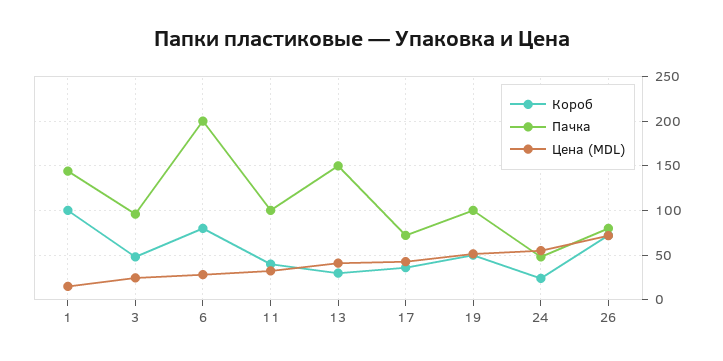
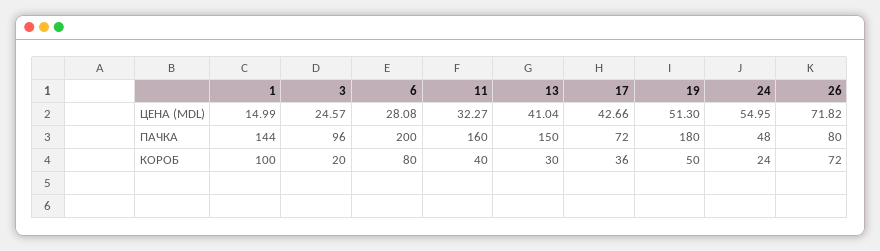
  {
    "Короб": {
      "1": 100,
-     "3": 50,
+     "3": 20,
      "6": 80,
      "11": 40,
      "13": 30,
      "17": 36,
      "19": 50,
      "24": 24,
      "26": 72
    },
    "Пачка": {
      "1": 144,
      "3": 96,
      "6": 200,
-     "11": 100,
+     "11": 160,
      "13": 150,
      "17": 72,
-     "19": 100,
+     "19": 180,
      "24": 48,
      "26": 80
    },
    "Цена (MDL)": {
      "1": 14.99,
      "3": 24.57,
      "6": 28.08,
      "11": 32.27,
      "13": 41.04,
      "17": 42.66,
      "19": 51.3,
      "24": 54.95,
      "26": 71.82
    }
  }

